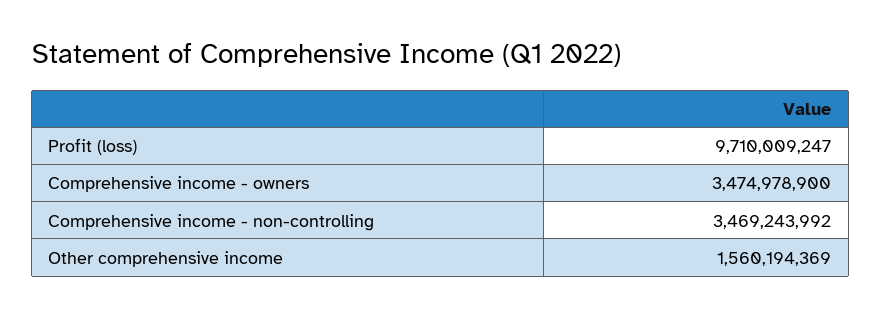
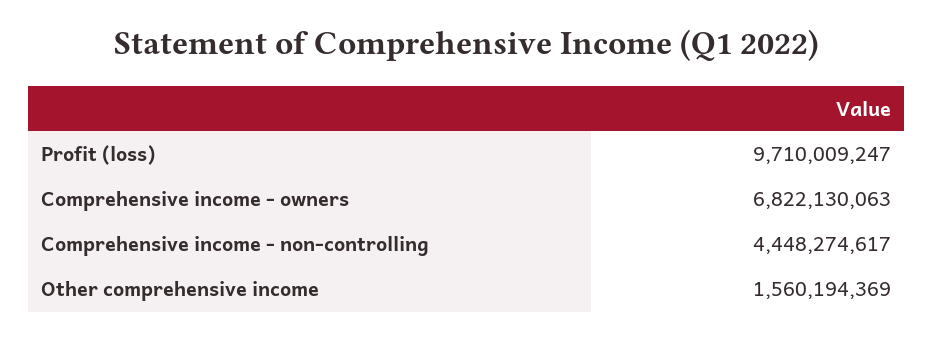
  {
    "Profit (loss)": 9710009247,
-   "Comprehensive income - owners": 3474978900,
+   "Comprehensive income - owners": 6822130063,
-   "Comprehensive income - non-controlling": 3469243992,
+   "Comprehensive income - non-controlling": 4448274617,
    "Other comprehensive income": 1560194369
  }

